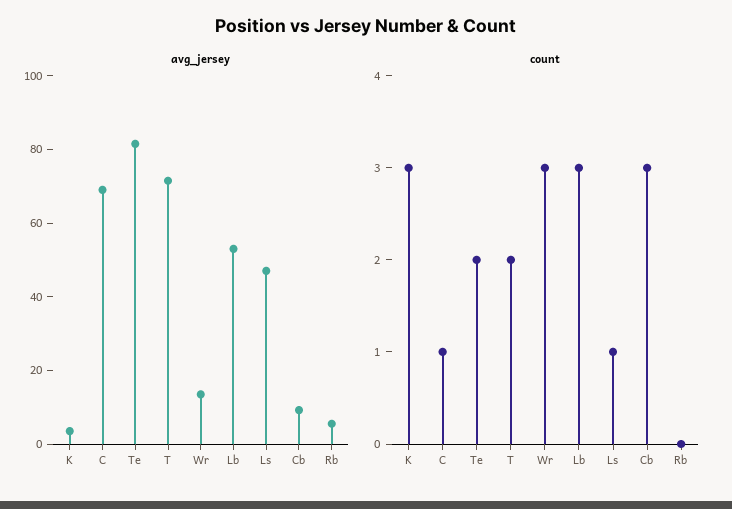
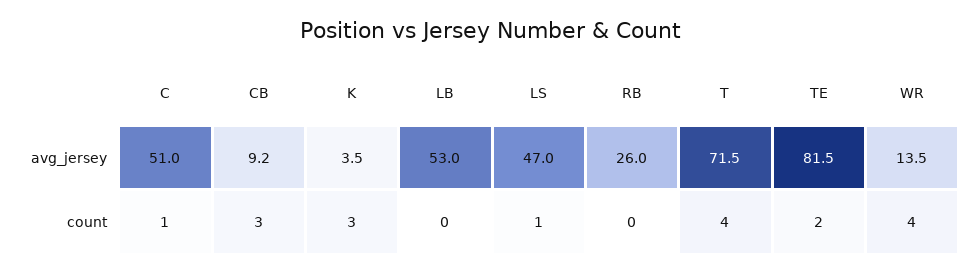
  {
    "avg_jersey": {
      "K": 3.5,
-     "C": 70,
+     "C": 51,
      "Te": 81.5,
      "T": 71.5,
      "Wr": 13.5,
      "Lb": 53,
      "Ls": 47,
      "Cb": 9.2,
-     "Rb": 5
+     "Rb": 26
    },
    "count": {
      "K": 3,
      "C": 1,
      "Te": 2,
-     "T": 2,
+     "T": 4,
-     "Wr": 3,
+     "Wr": 4,
-     "Lb": 3,
+     "Lb": 0,
      "Ls": 1,
      "Cb": 3,
      "Rb": 0
    }
  }

